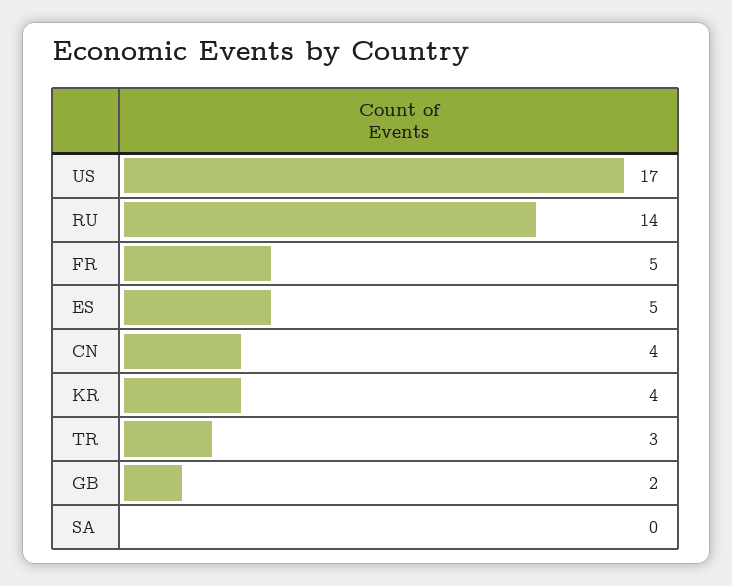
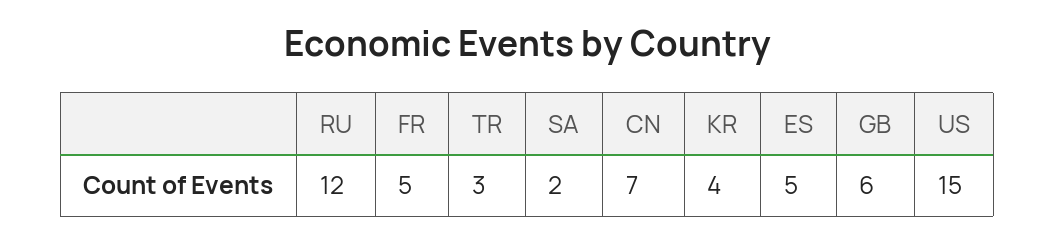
  {
-   "US": 17,
+   "US": 15,
-   "RU": 14,
+   "RU": 12,
    "FR": 5,
    "ES": 5,
-   "CN": 4,
+   "CN": 7,
    "KR": 4,
    "TR": 3,
-   "GB": 2,
+   "GB": 6,
-   "SA": 0
+   "SA": 2
  }

